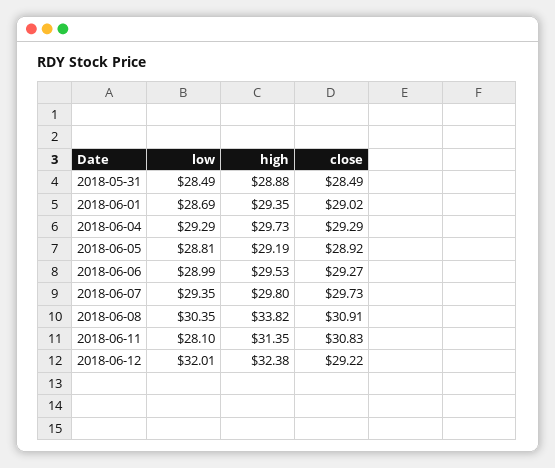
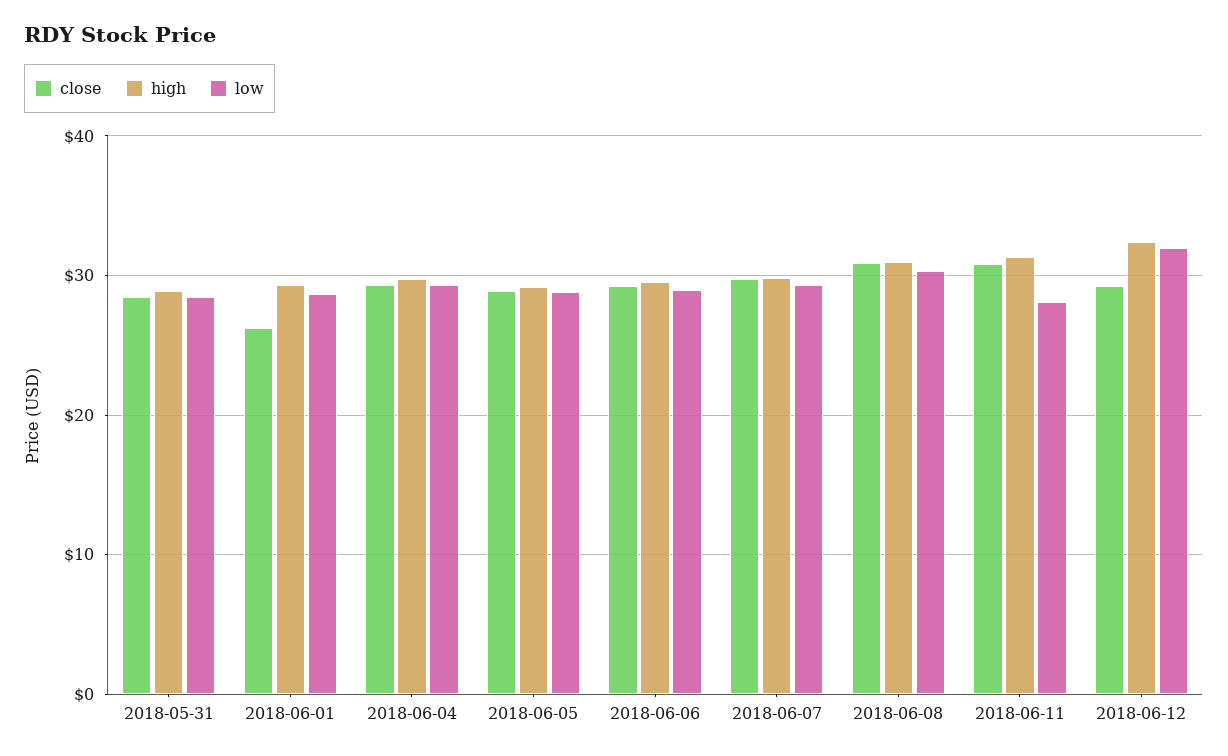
  {
    "low": {
      "2018-05-31": 28.49,
      "2018-06-01": 28.69,
      "2018-06-04": 29.29,
      "2018-06-05": 28.81,
      "2018-06-06": 28.99,
      "2018-06-07": 29.35,
      "2018-06-08": 30.35,
      "2018-06-11": 28.1,
      "2018-06-12": 32.01
    },
    "high": {
      "2018-05-31": 28.88,
      "2018-06-01": 29.35,
      "2018-06-04": 29.73,
      "2018-06-05": 29.19,
      "2018-06-06": 29.53,
      "2018-06-07": 29.8,
-     "2018-06-08": 33.82,
+     "2018-06-08": 31,
      "2018-06-11": 31.35,
      "2018-06-12": 32.38
    },
    "close": {
      "2018-05-31": 28.49,
-     "2018-06-01": 29.02,
+     "2018-06-01": 26,
      "2018-06-04": 29.29,
      "2018-06-05": 28.92,
      "2018-06-06": 29.27,
      "2018-06-07": 29.73,
      "2018-06-08": 30.91,
      "2018-06-11": 30.83,
      "2018-06-12": 29.22
    }
  }

